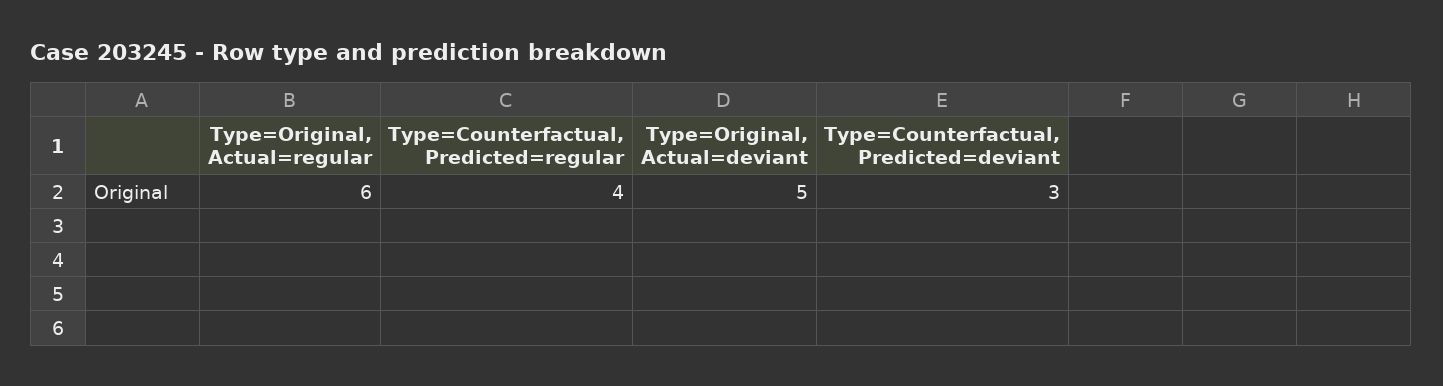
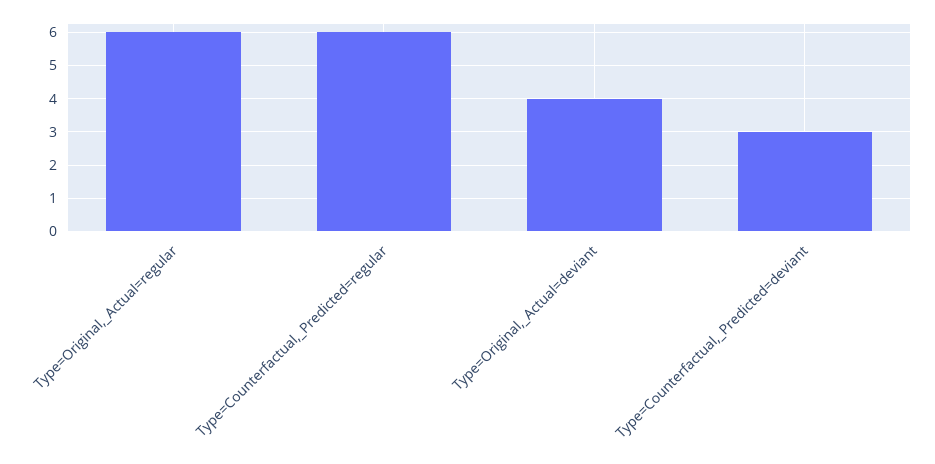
  {
    "Type=Original, Actual=regular": 6,
-   "Type=Counterfactual, Predicted=regular": 4,
+   "Type=Counterfactual, Predicted=regular": 6,
-   "Type=Original, Actual=deviant": 5,
+   "Type=Original, Actual=deviant": 4,
    "Type=Counterfactual, Predicted=deviant": 3
  }

